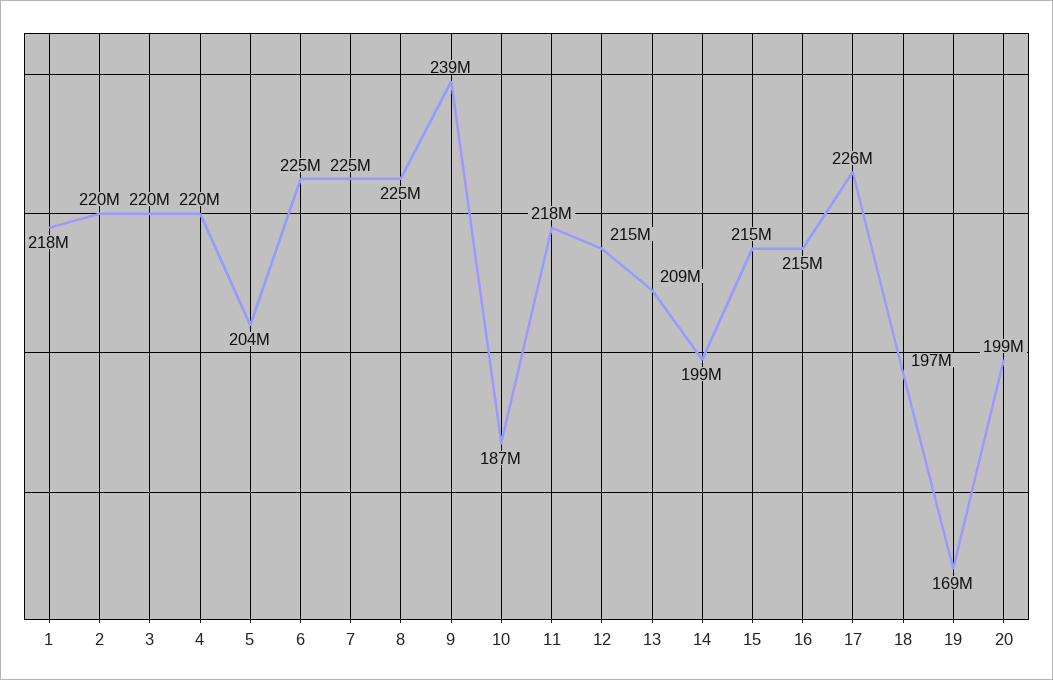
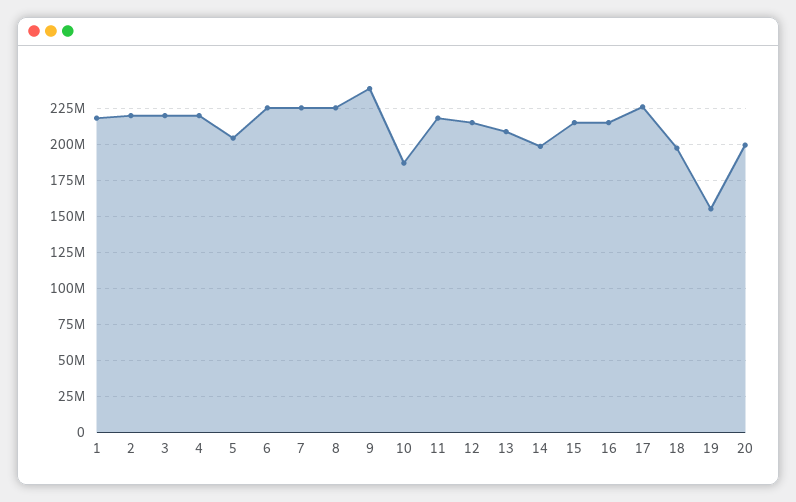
  {
    "1": 218000000,
    "2": 220000000,
    "3": 220000000,
    "4": 220000000,
    "5": 204000000,
    "6": 225000000,
    "7": 225000000,
    "8": 225000000,
    "9": 239000000,
    "10": 187000000,
    "11": 218000000,
    "12": 215000000,
    "13": 209000000,
    "14": 199000000,
    "15": 215000000,
    "16": 215000000,
    "17": 226000000,
    "18": 197000000,
-   "19": 169000000,
+   "19": 155000000,
    "20": 199000000
  }

